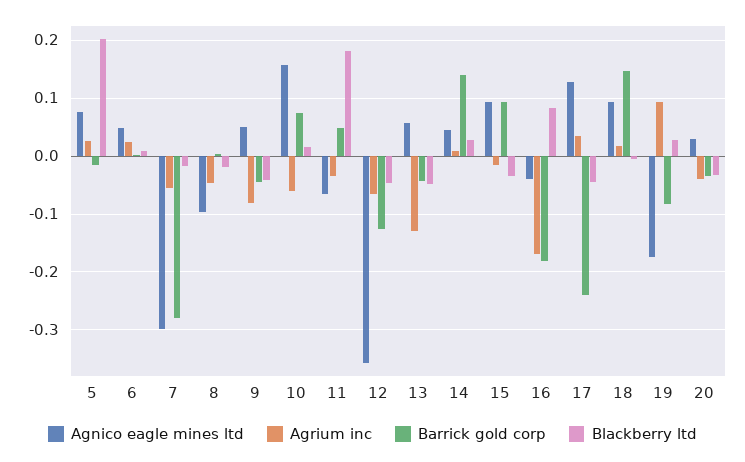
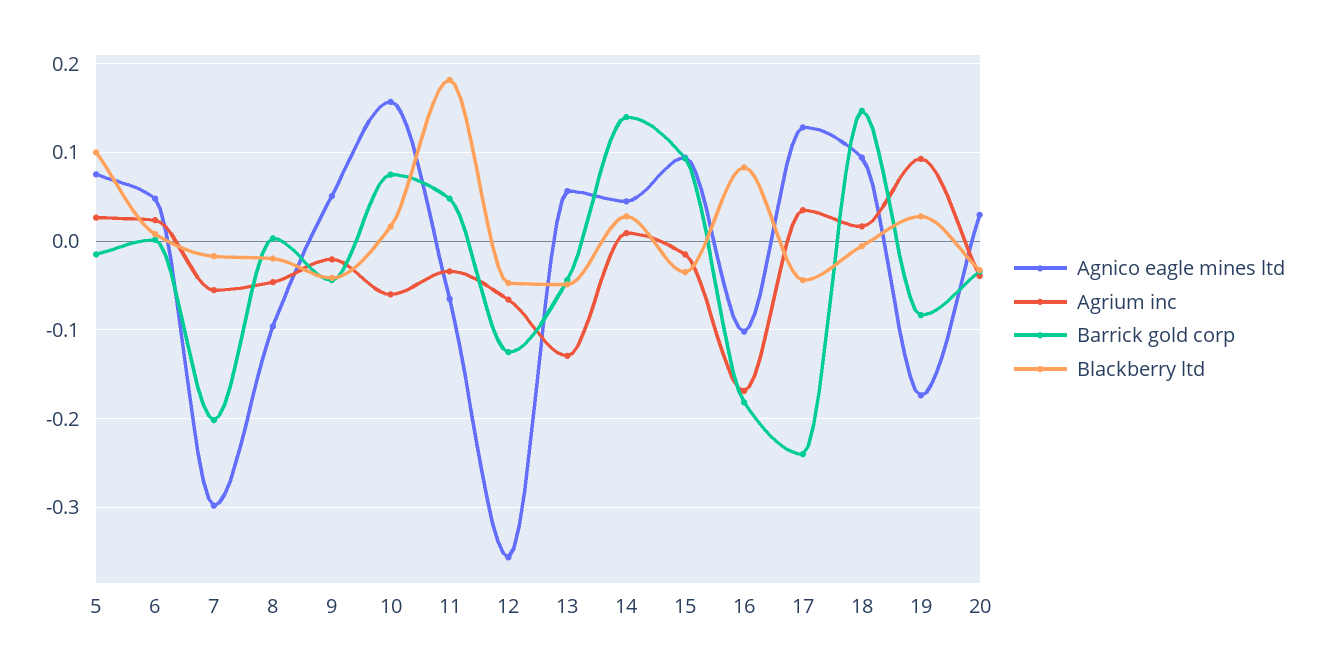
  {
    "Agnico eagle mines ltd": {
      "5": 0.08,
      "6": 0.05,
      "7": -0.3,
      "8": -0.1,
      "9": 0.05,
      "10": 0.16,
      "11": -0.06,
      "12": -0.36,
      "13": 0.06,
      "14": 0.05,
      "15": 0.09,
-     "16": -0.04,
+     "16": -0.1,
      "17": 0.13,
      "18": 0.09,
      "19": -0.17,
      "20": 0.03
    },
    "Agrium inc": {
      "5": 0.03,
      "6": 0.02,
      "7": -0.06,
      "8": -0.05,
-     "9": -0.08,
+     "9": -0.02,
      "10": -0.06,
      "11": -0.03,
      "12": -0.07,
      "13": -0.13,
      "14": 0.01,
      "15": -0.01,
      "16": -0.17,
      "17": 0.04,
      "18": 0.02,
      "19": 0.09,
      "20": -0.04
    },
    "Barrick gold corp": {
      "5": -0.01,
      "6": 0,
-     "7": -0.28,
+     "7": -0.2,
      "8": 0,
      "9": -0.04,
      "10": 0.08,
      "11": 0.05,
      "12": -0.13,
      "13": -0.04,
      "14": 0.14,
      "15": 0.09,
      "16": -0.18,
      "17": -0.24,
      "18": 0.15,
      "19": -0.08,
      "20": -0.03
    },
    "Blackberry ltd": {
-     "5": 0.2,
+     "5": 0.1,
      "6": 0.01,
      "7": -0.02,
      "8": -0.02,
      "9": -0.04,
      "10": 0.02,
      "11": 0.18,
      "12": -0.05,
      "13": -0.05,
      "14": 0.03,
      "15": -0.03,
      "16": 0.08,
      "17": -0.04,
      "18": -0.01,
      "19": 0.03,
      "20": -0.03
    }
  }

